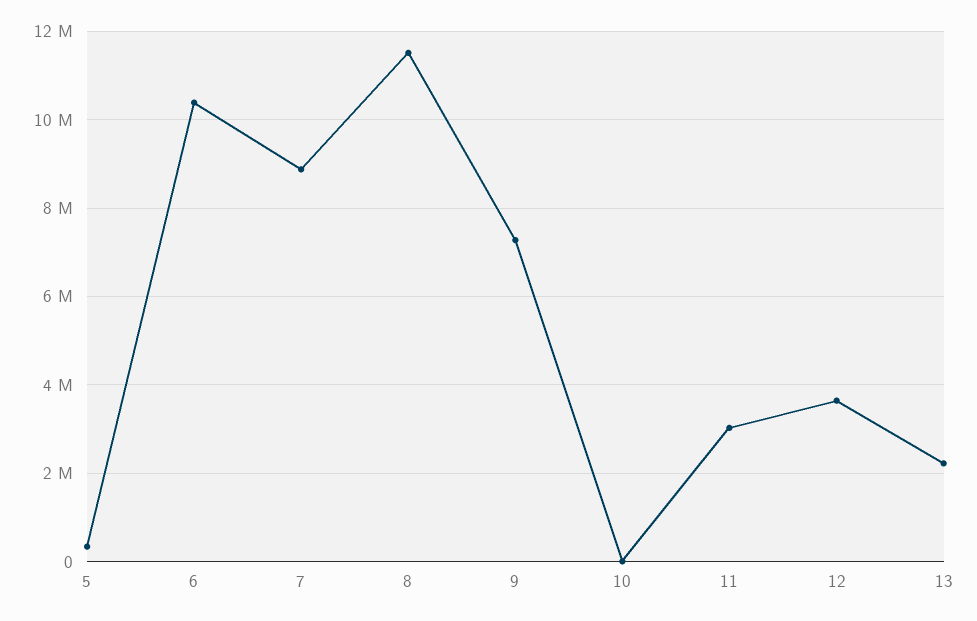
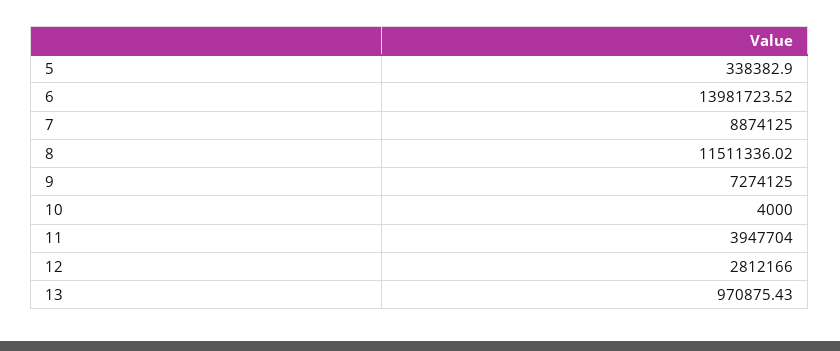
  {
    "5": 338382.9,
-   "6": 10400000,
+   "6": 13981723.52,
    "7": 8874125,
    "8": 11511336.02,
    "9": 7274125,
    "10": 4000,
-   "11": 3000000,
+   "11": 3947704,
-   "12": 3600000,
+   "12": 2812166,
-   "13": 2200000
+   "13": 970875.43
  }

